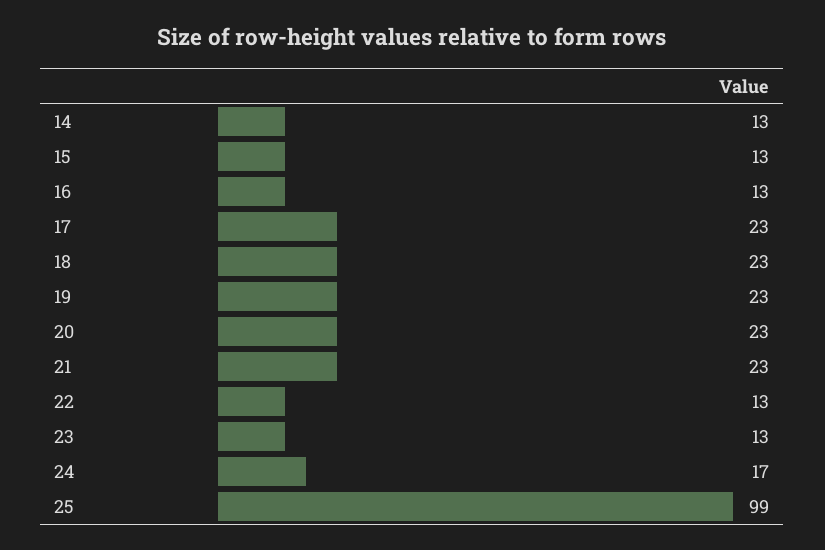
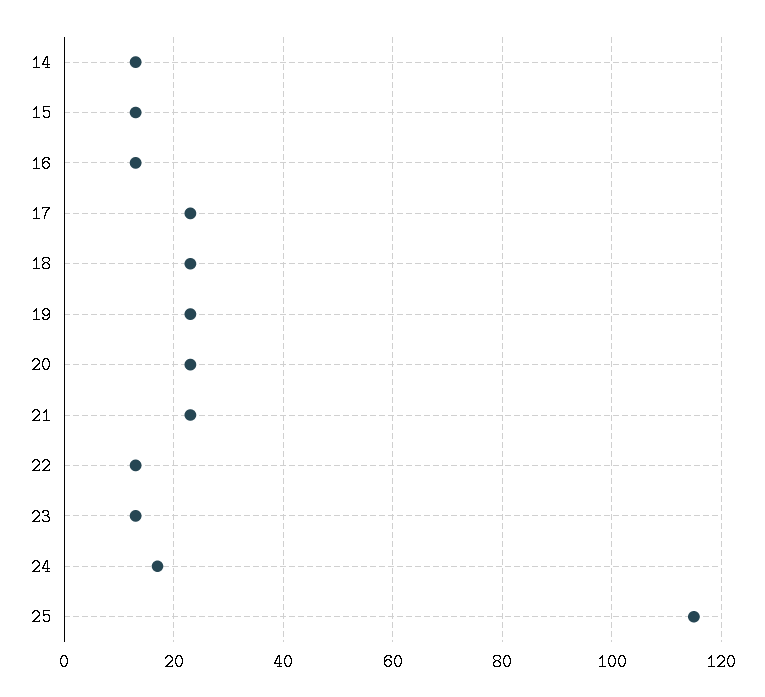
  {
    "14": 13,
    "15": 13,
    "16": 13,
    "17": 23,
    "18": 23,
    "19": 23,
    "20": 23,
    "21": 23,
    "22": 13,
    "23": 13,
    "24": 17,
-   "25": 99
+   "25": 115
  }

